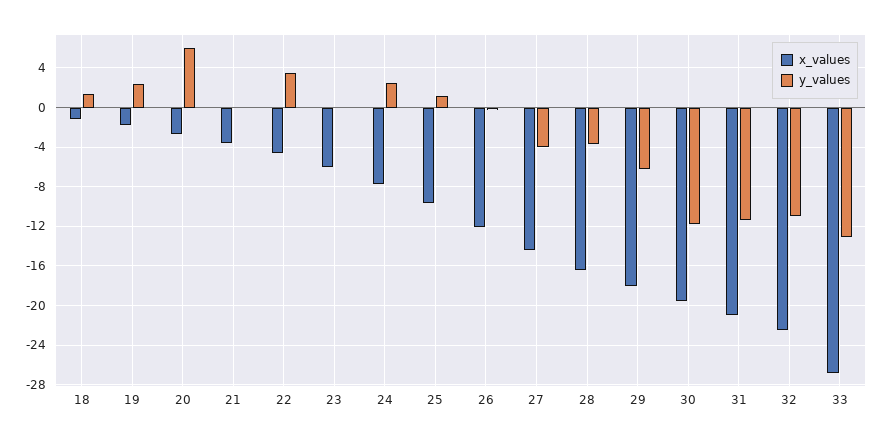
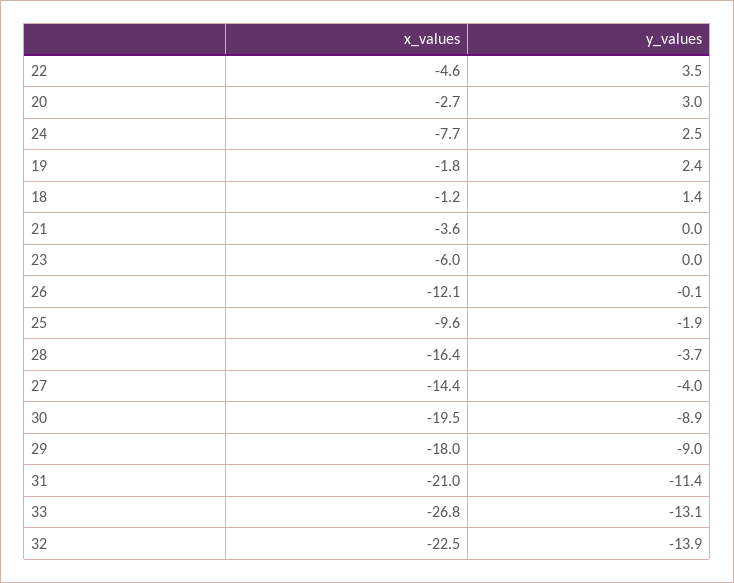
  {
    "x_values": {
      "18": -1.2,
      "19": -1.8,
      "20": -2.7,
      "21": -3.6,
      "22": -4.6,
      "23": -6,
      "24": -7.7,
      "25": -9.6,
      "26": -12.1,
      "27": -14.4,
      "28": -16.4,
      "29": -18,
      "30": -19.5,
      "31": -21,
      "32": -22.5,
      "33": -26.8
    },
    "y_values": {
      "18": 1.4,
      "19": 2.4,
-     "20": 6,
+     "20": 3,
      "21": 0,
      "22": 3.5,
      "23": 0,
      "24": 2.5,
-     "25": 1,
+     "25": -1.9,
      "26": -0.1,
      "27": -4,
      "28": -3.7,
-     "29": -6,
+     "29": -9,
-     "30": -12,
+     "30": -8.9,
      "31": -11.4,
-     "32": -11,
+     "32": -13.9,
      "33": -13.1
    }
  }

